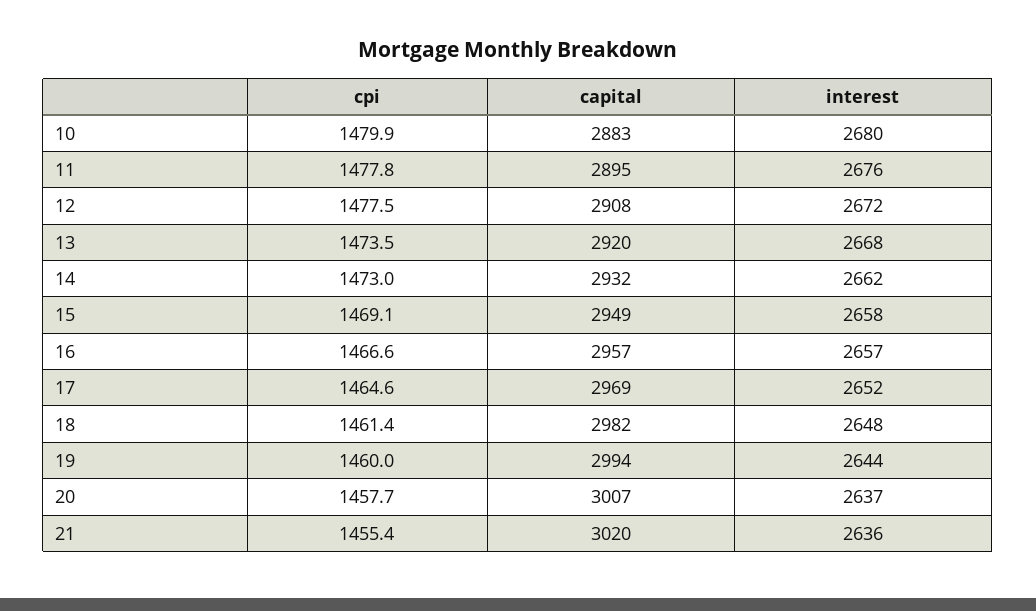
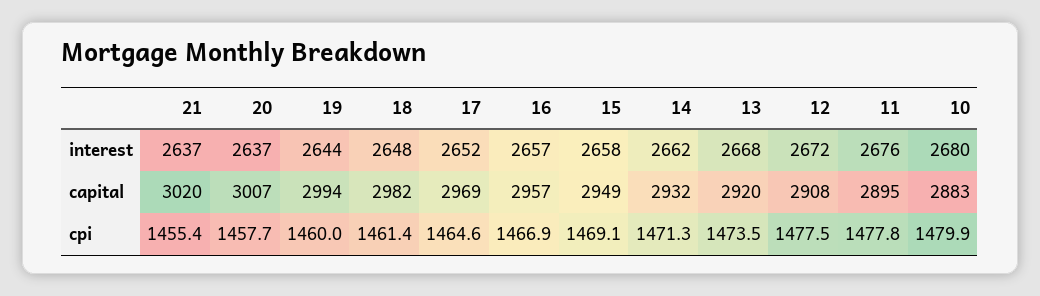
  {
    "cpi": {
      "10": 1479.9,
      "11": 1477.8,
      "12": 1477.5,
      "13": 1473.5,
-     "14": 1473,
+     "14": 1471.3,
      "15": 1469.1,
-     "16": 1466.6,
+     "16": 1466.9,
      "17": 1464.6,
      "18": 1461.4,
      "19": 1460,
      "20": 1457.7,
      "21": 1455.4
    },
    "capital": {
      "10": 2883,
      "11": 2895,
      "12": 2908,
      "13": 2920,
      "14": 2932,
      "15": 2949,
      "16": 2957,
      "17": 2969,
      "18": 2982,
      "19": 2994,
      "20": 3007,
      "21": 3020
    },
    "interest": {
      "10": 2680,
      "11": 2676,
      "12": 2672,
      "13": 2668,
      "14": 2662,
      "15": 2658,
      "16": 2657,
      "17": 2652,
      "18": 2648,
      "19": 2644,
      "20": 2637,
-     "21": 2636
+     "21": 2637
    }
  }

